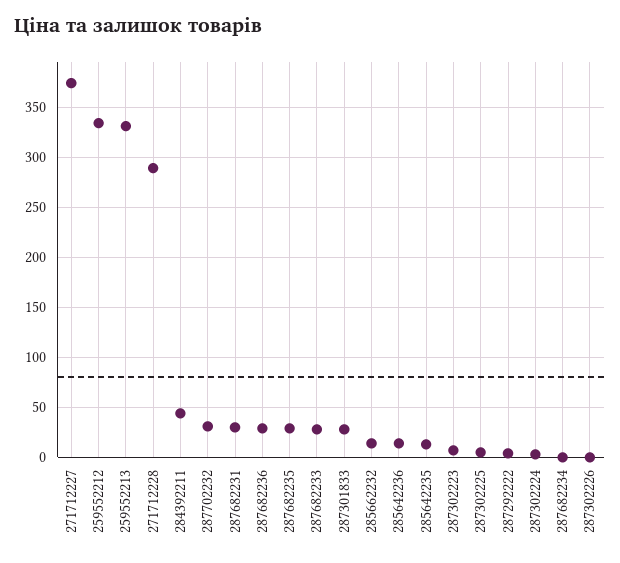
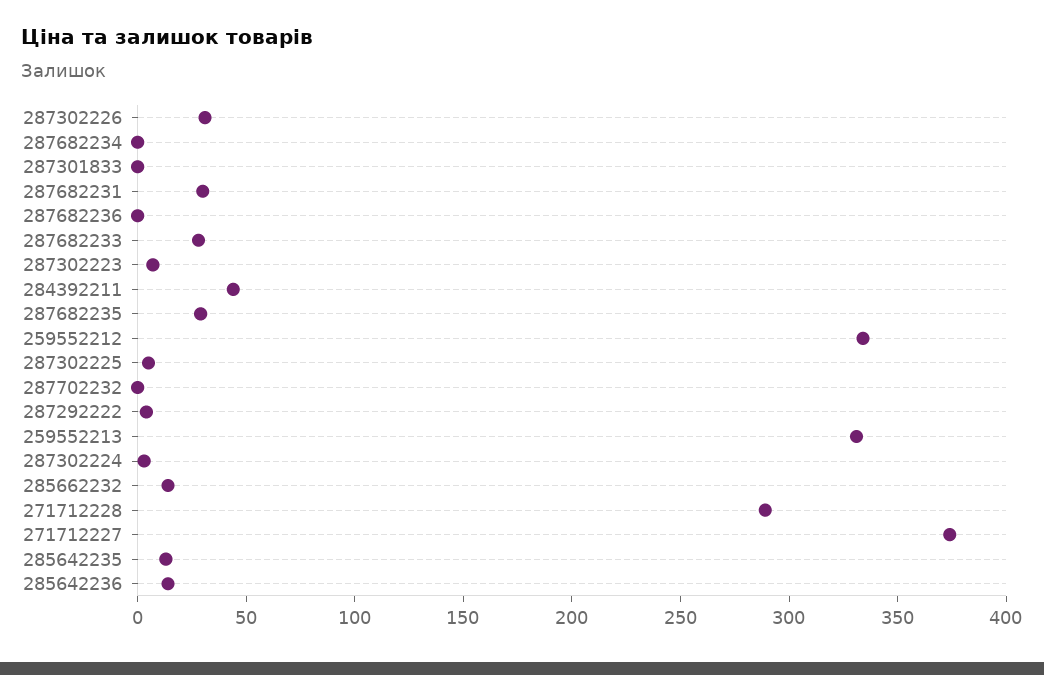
  {
    "271712227": 370,
    "259552212": 330,
    "259552213": 330,
    "271712228": 290,
    "284392211": 40,
-   "287702232": 30,
+   "287702232": 0,
    "287682231": 30,
-   "287682236": 30,
+   "287682236": 0,
    "287682235": 30,
    "287682233": 30,
-   "287301833": 30,
+   "287301833": 0,
    "285662232": 10,
    "285642236": 10,
    "285642235": 10,
    "287302223": 10,
    "287302225": 10,
    "287292222": 0,
    "287302224": 0,
    "287682234": 0,
-   "287302226": 0
+   "287302226": 30
  }

